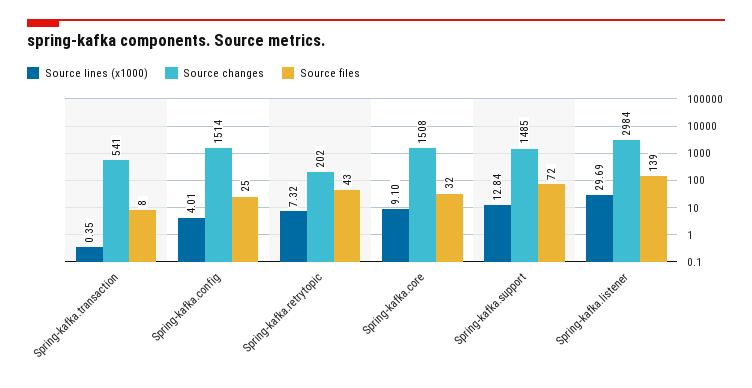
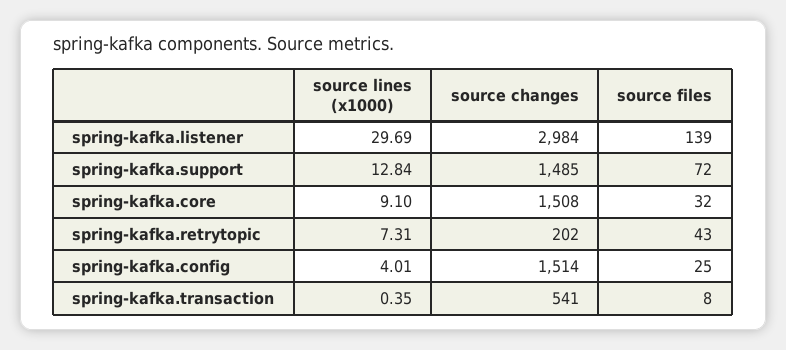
  {
    "Source lines (x1000)": {
      "Spring-kafka.transaction": 0.35,
      "Spring-kafka.config": 4.01,
-     "Spring-kafka.retrytopic": 7.32,
+     "Spring-kafka.retrytopic": 7.31,
      "Spring-kafka.core": 9.1,
      "Spring-kafka.support": 12.84,
      "Spring-kafka.listener": 29.69
    },
    "Source changes": {
      "Spring-kafka.transaction": 541,
      "Spring-kafka.config": 1514,
      "Spring-kafka.retrytopic": 202,
      "Spring-kafka.core": 1508,
      "Spring-kafka.support": 1485,
      "Spring-kafka.listener": 2984
    },
    "Source files": {
      "Spring-kafka.transaction": 8,
      "Spring-kafka.config": 25,
      "Spring-kafka.retrytopic": 43,
      "Spring-kafka.core": 32,
      "Spring-kafka.support": 72,
      "Spring-kafka.listener": 139
    }
  }

